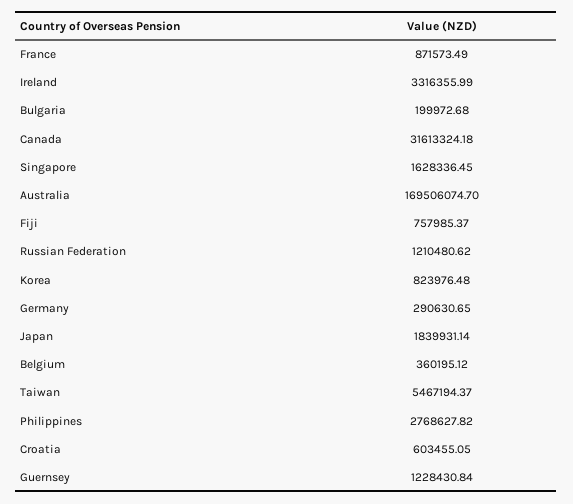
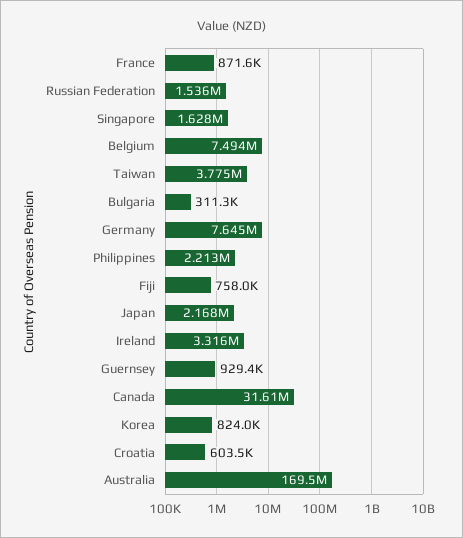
  {
    "France": 871573.49,
    "Ireland": 3316355.99,
-   "Bulgaria": 199972.68,
+   "Bulgaria": 311300,
    "Canada": 31613324.18,
    "Singapore": 1628336.45,
    "Australia": 169506074.7,
    "Fiji": 757985.37,
-   "Russian Federation": 1210480.62,
+   "Russian Federation": 1536000,
    "Korea": 823976.48,
-   "Germany": 290630.65,
+   "Germany": 7645000,
-   "Japan": 1839931.14,
+   "Japan": 2168000,
-   "Belgium": 360195.12,
+   "Belgium": 7494000,
-   "Taiwan": 5467194.37,
+   "Taiwan": 3775000,
-   "Philippines": 2768627.82,
+   "Philippines": 2213000,
    "Croatia": 603455.05,
-   "Guernsey": 1228430.84
+   "Guernsey": 929400
  }

